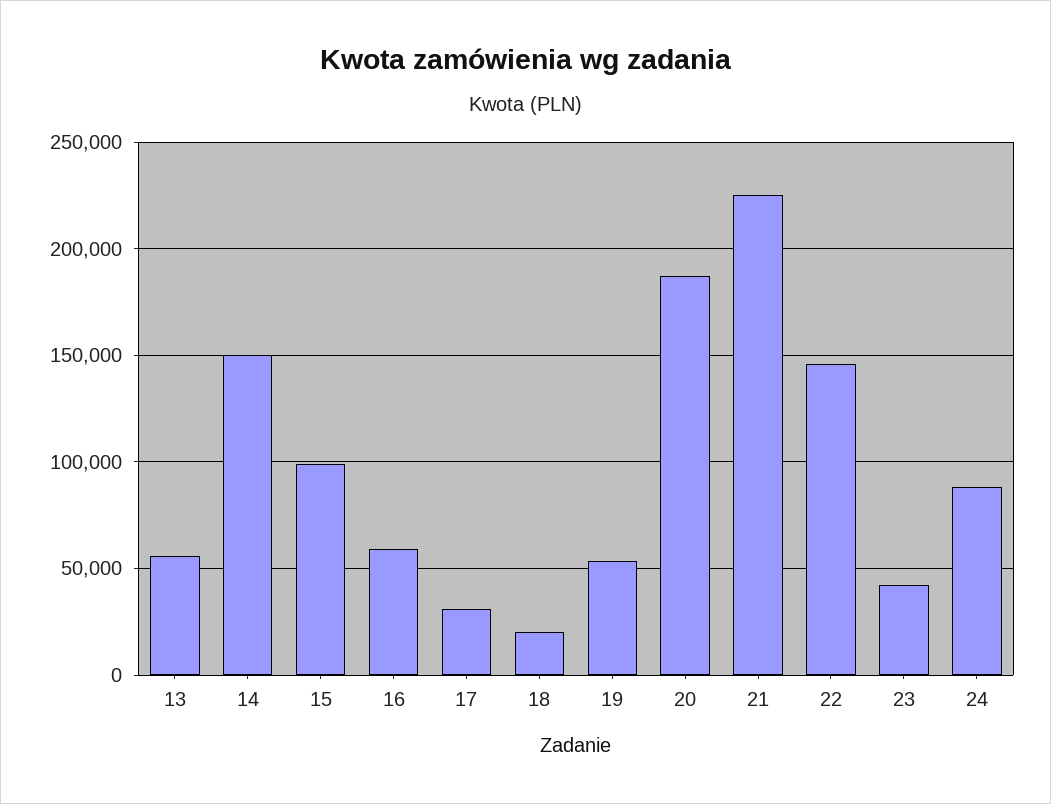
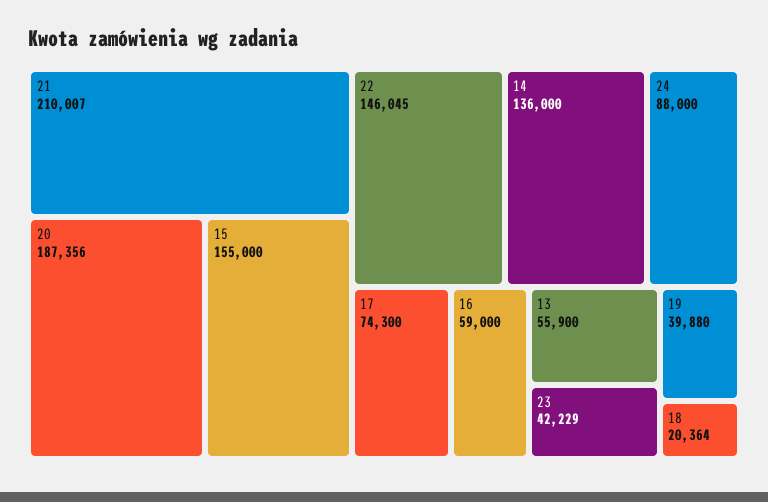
  {
    "13": 55900,
-   "14": 150000,
+   "14": 136000,
-   "15": 100000,
+   "15": 155000,
    "16": 59000,
-   "17": 30000,
+   "17": 74300,
    "18": 20364,
-   "19": 55000,
+   "19": 39880,
    "20": 187356,
-   "21": 225000,
+   "21": 210007,
    "22": 146045,
    "23": 42229,
    "24": 88000
  }

